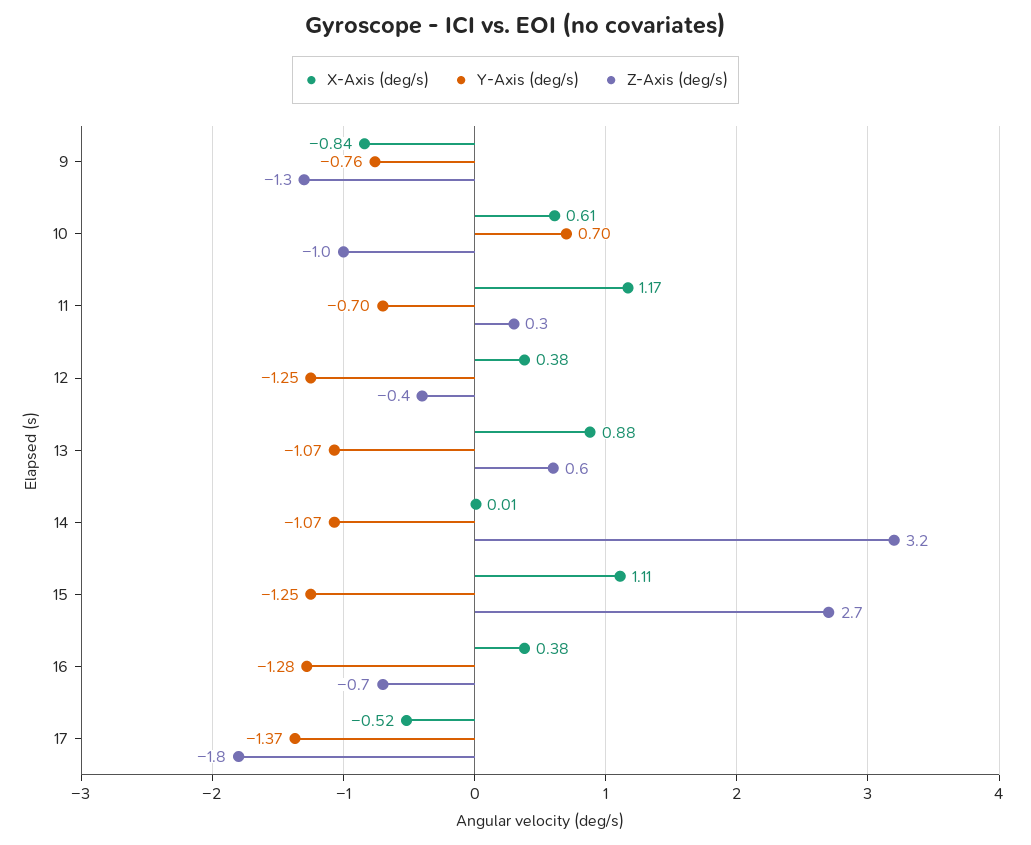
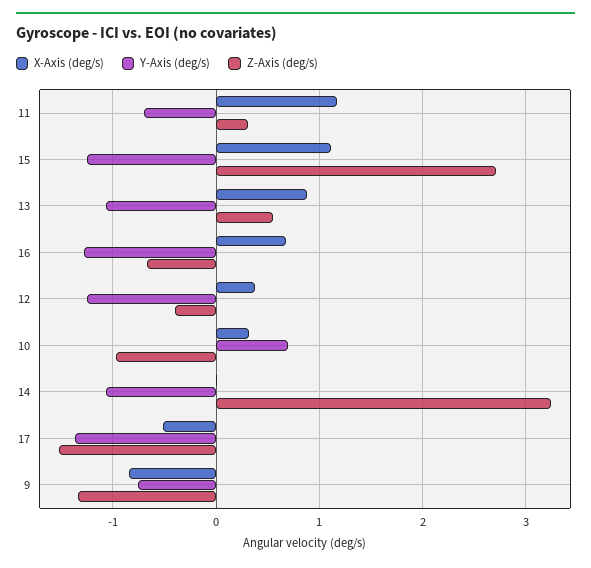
  {
    "X-Axis (deg/s)": {
      "9": -0.84,
-     "10": 0.61,
+     "10": 0.3,
      "11": 1.17,
      "12": 0.38,
      "13": 0.88,
      "14": 0.01,
      "15": 1.11,
-     "16": 0.38,
+     "16": 0.7,
      "17": -0.52
    },
    "Y-Axis (deg/s)": {
      "9": -0.76,
      "10": 0.7,
      "11": -0.7,
      "12": -1.25,
      "13": -1.07,
      "14": -1.07,
      "15": -1.25,
      "16": -1.28,
      "17": -1.37
    },
    "Z-Axis (deg/s)": {
      "9": -1.3,
      "10": -1,
      "11": 0.3,
      "12": -0.4,
      "13": 0.6,
      "14": 3.2,
      "15": 2.7,
      "16": -0.7,
-     "17": -1.8
+     "17": -1.5
    }
  }

